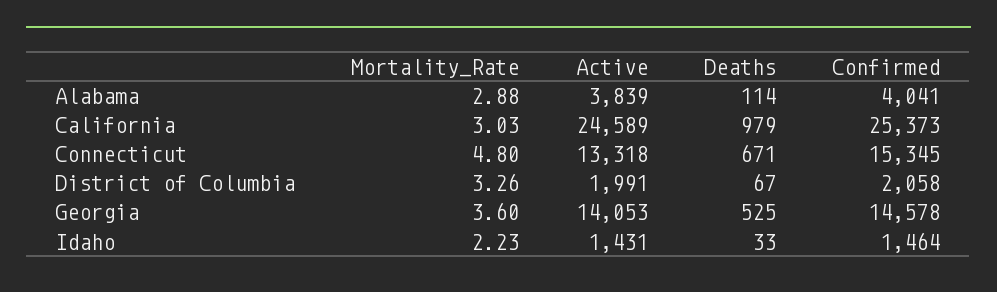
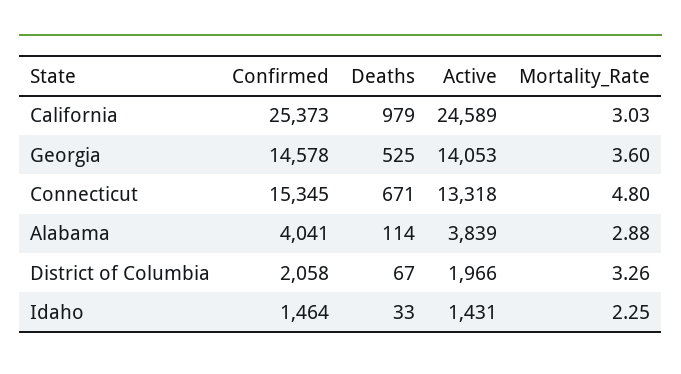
  {
    "Mortality_Rate": {
      "Alabama": 2.88,
      "California": 3.03,
      "Connecticut": 4.8,
      "District of Columbia": 3.26,
      "Georgia": 3.6,
-     "Idaho": 2.23
+     "Idaho": 2.25
    },
    "Active": {
      "Alabama": 3839,
      "California": 24589,
      "Connecticut": 13318,
-     "District of Columbia": 1991,
+     "District of Columbia": 1966,
      "Georgia": 14053,
      "Idaho": 1431
    },
    "Deaths": {
      "Alabama": 114,
      "California": 979,
      "Connecticut": 671,
      "District of Columbia": 67,
      "Georgia": 525,
      "Idaho": 33
    },
    "Confirmed": {
      "Alabama": 4041,
      "California": 25373,
      "Connecticut": 15345,
      "District of Columbia": 2058,
      "Georgia": 14578,
      "Idaho": 1464
    }
  }

